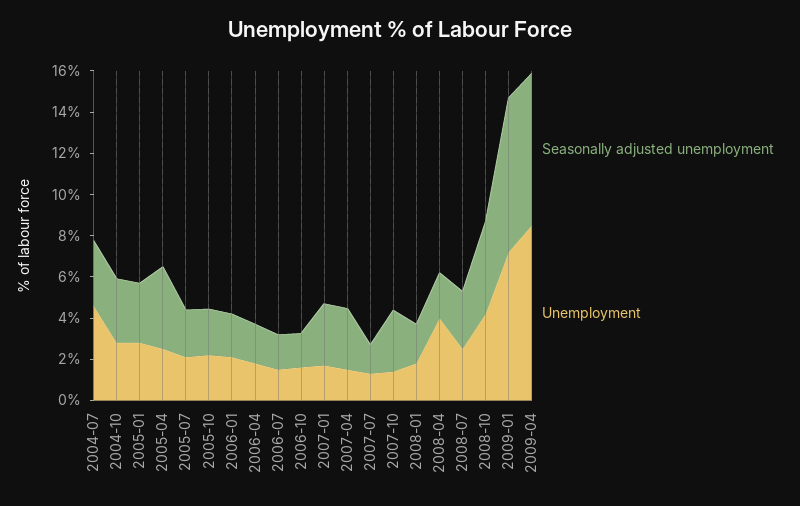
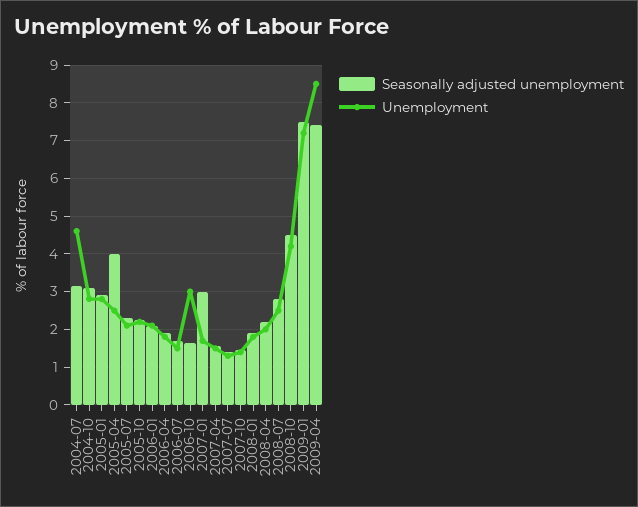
  {
    "Seasonally adjusted unemployment": {
      "2004-07": 3.2,
      "2004-10": 3.2,
      "2005-01": 3,
      "2005-04": 4,
      "2005-07": 2.4,
      "2005-10": 2.2,
      "2006-01": 2.2,
      "2006-04": 2,
      "2006-07": 1.8,
      "2006-10": 1.6,
      "2007-01": 3,
-     "2007-04": 3,
+     "2007-04": 1.6,
      "2007-07": 1.4,
-     "2007-10": 3,
+     "2007-10": 1.4,
      "2008-01": 2,
      "2008-04": 2.2,
      "2008-07": 2.8,
      "2008-10": 4.6,
      "2009-01": 7.6,
      "2009-04": 7.4
    },
    "Unemployment": {
      "2004-07": 4.6,
      "2004-10": 2.8,
      "2005-01": 2.8,
      "2005-04": 2.6,
      "2005-07": 2.2,
      "2005-10": 2.2,
      "2006-01": 2.2,
      "2006-04": 1.8,
      "2006-07": 1.6,
-     "2006-10": 1.5,
+     "2006-10": 3,
      "2007-01": 1.8,
      "2007-04": 1.6,
      "2007-07": 1.4,
      "2007-10": 1.4,
      "2008-01": 1.8,
-     "2008-04": 4,
+     "2008-04": 2,
      "2008-07": 2.6,
      "2008-10": 4.2,
      "2009-01": 7.2,
      "2009-04": 8.6
    }
  }

